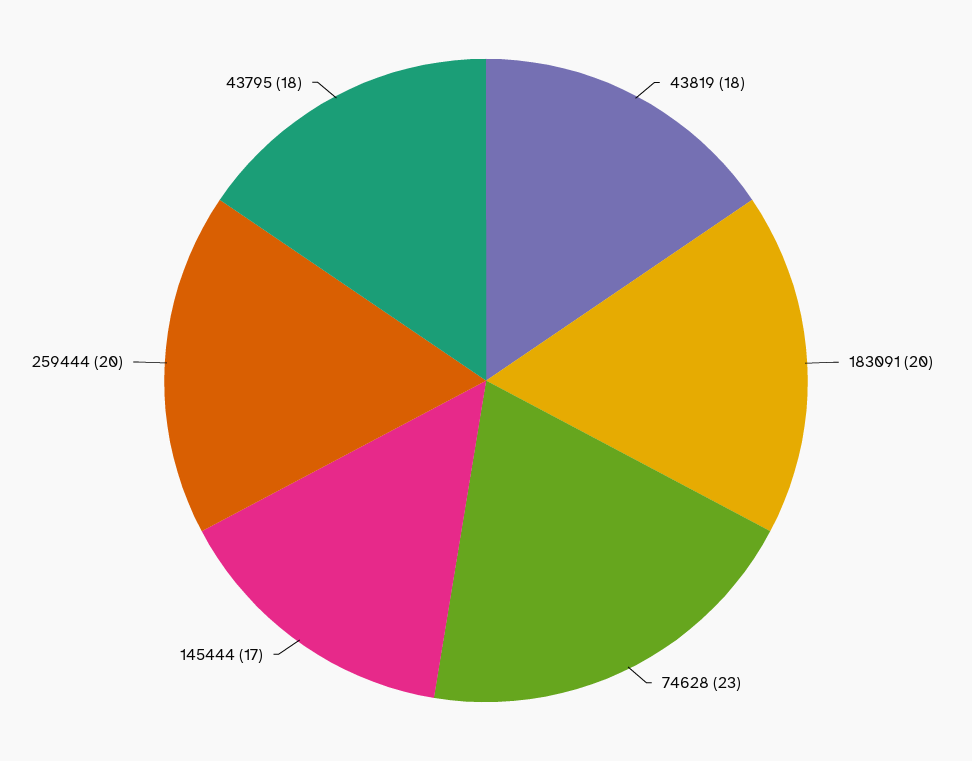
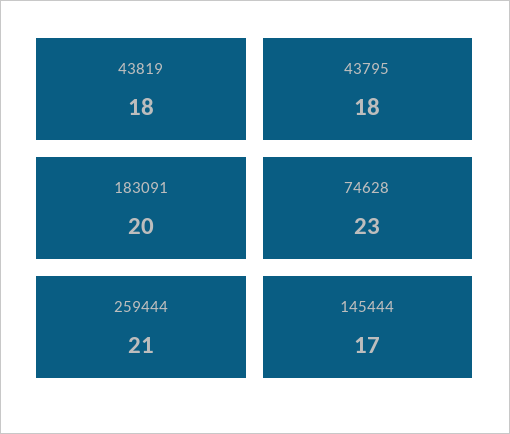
  {
    "43819": 18,
    "183091": 20,
    "74628": 23,
    "145444": 17,
-   "259444": 20,
+   "259444": 21,
    "43795": 18
  }

